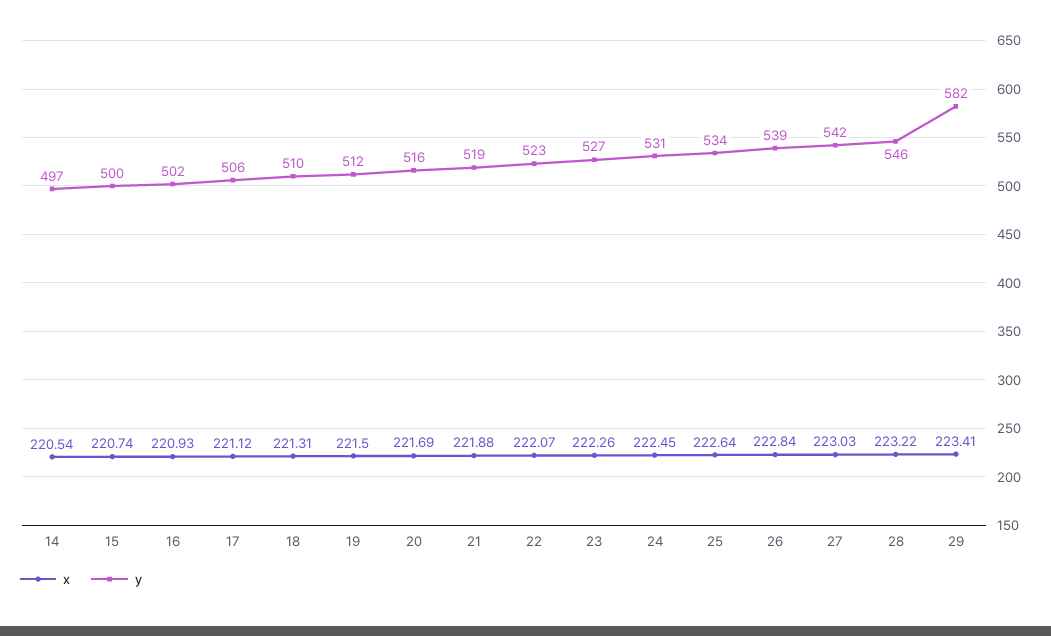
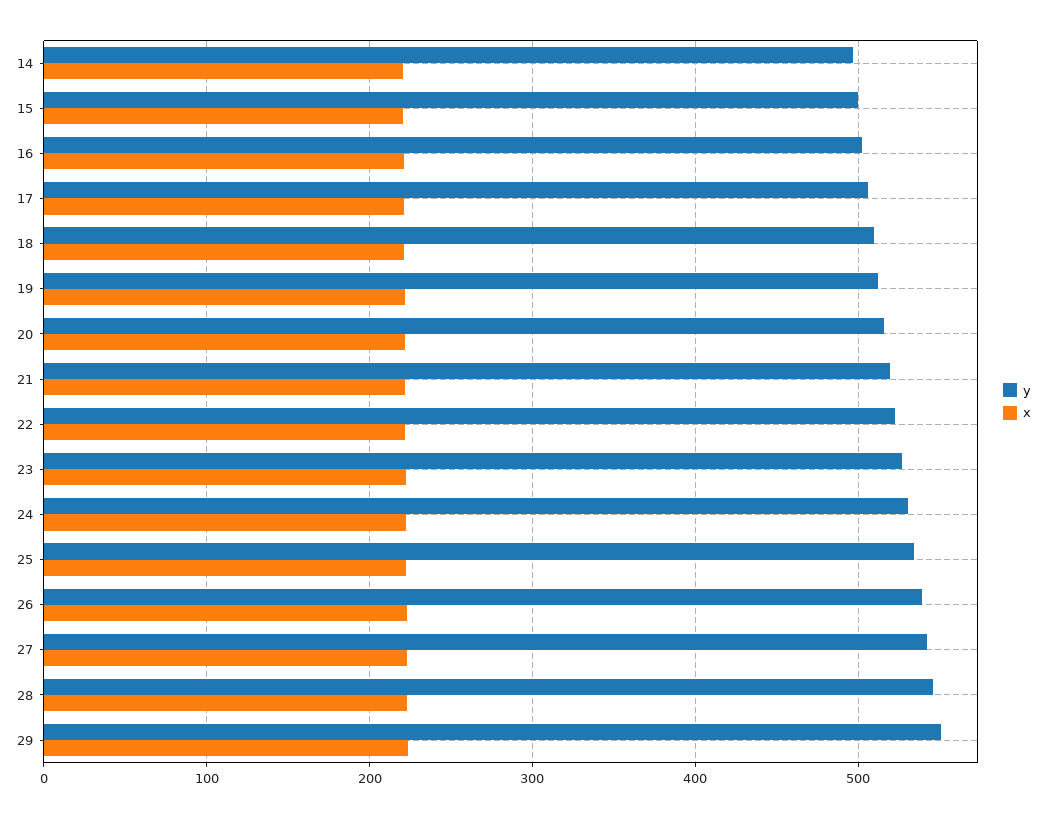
  {
    "x": {
      "14": 220.54,
      "15": 220.74,
      "16": 220.93,
      "17": 221.12,
      "18": 221.31,
      "19": 221.5,
      "20": 221.69,
      "21": 221.88,
      "22": 222.07,
      "23": 222.26,
      "24": 222.45,
      "25": 222.64,
      "26": 222.84,
      "27": 223.03,
      "28": 223.22,
      "29": 223.41
    },
    "y": {
      "14": 497,
      "15": 500,
      "16": 502,
      "17": 506,
      "18": 510,
      "19": 512,
      "20": 516,
      "21": 519,
      "22": 523,
      "23": 527,
      "24": 531,
      "25": 534,
      "26": 539,
      "27": 542,
      "28": 546,
-     "29": 582
+     "29": 550
    }
  }

